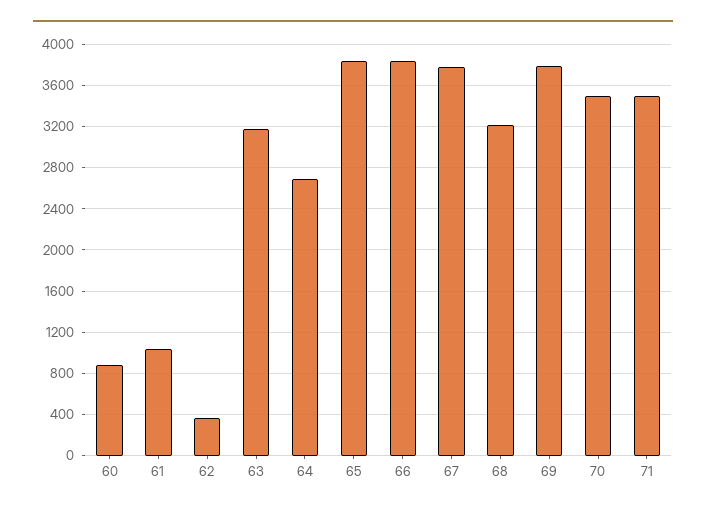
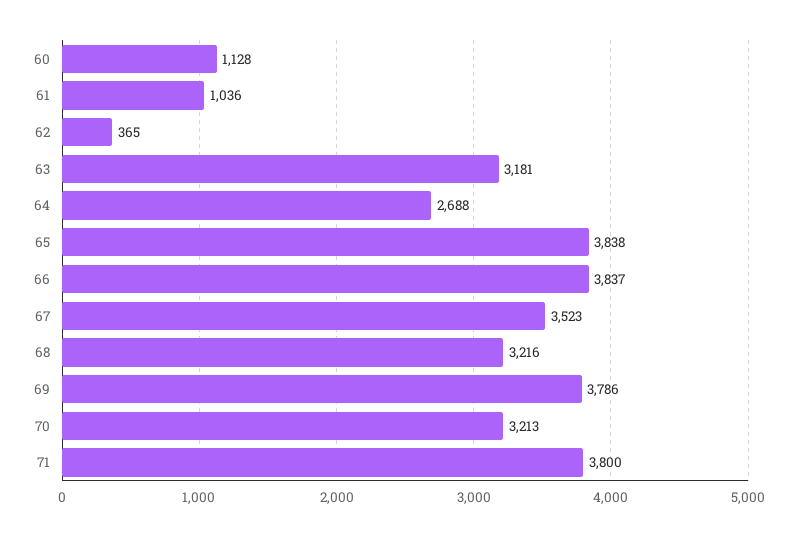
  {
-   "60": 900,
+   "60": 1128,
    "61": 1036,
    "62": 365,
    "63": 3181,
    "64": 2688,
    "65": 3838,
    "66": 3837,
-   "67": 3800,
+   "67": 3523,
    "68": 3216,
    "69": 3786,
-   "70": 3500,
+   "70": 3213,
-   "71": 3500
+   "71": 3800
  }

